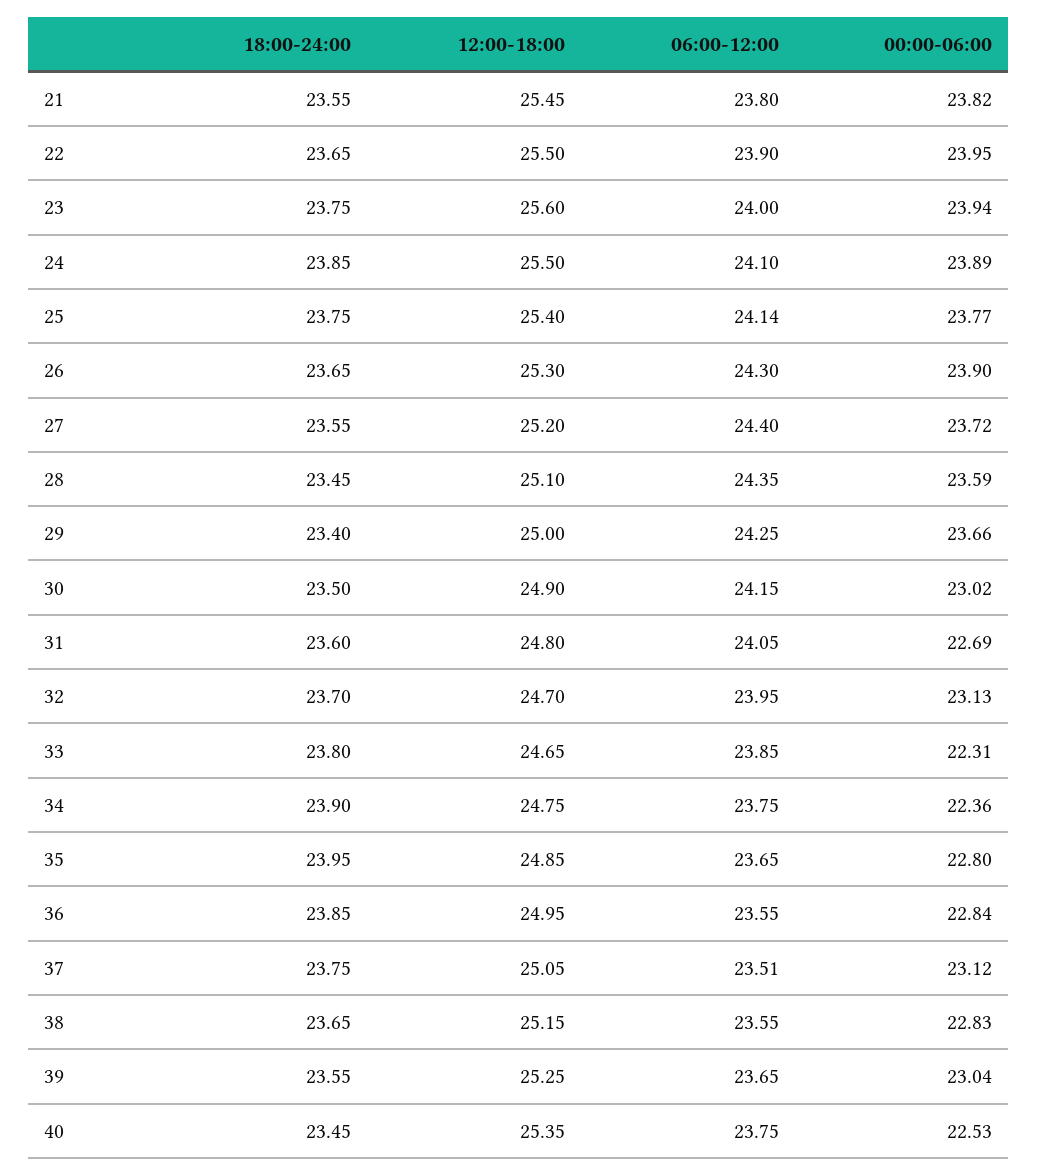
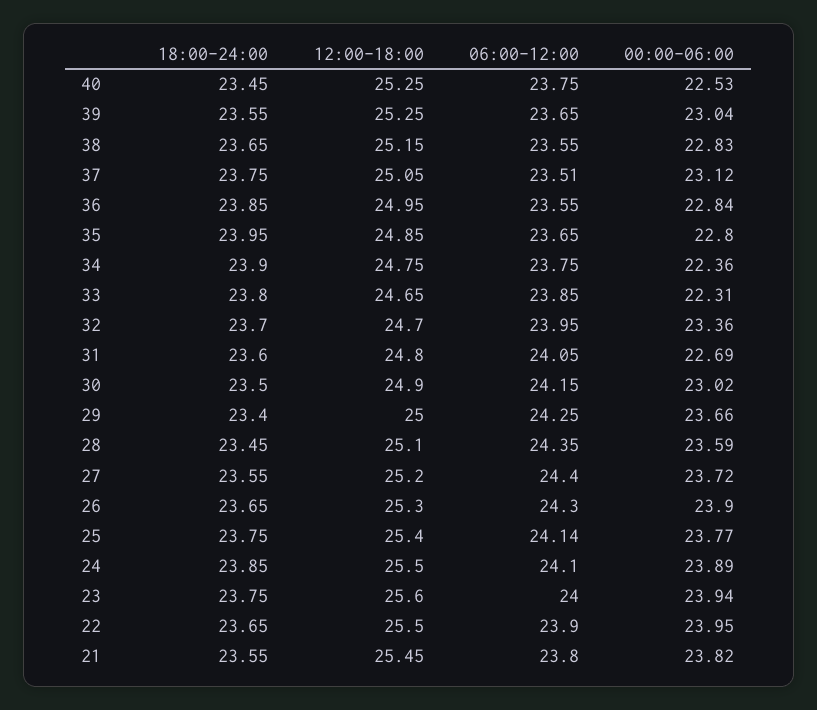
  {
    "18:00-24:00": {
      "21": 23.55,
      "22": 23.65,
      "23": 23.75,
      "24": 23.85,
      "25": 23.75,
      "26": 23.65,
      "27": 23.55,
      "28": 23.45,
      "29": 23.4,
      "30": 23.5,
      "31": 23.6,
      "32": 23.7,
      "33": 23.8,
      "34": 23.9,
      "35": 23.95,
      "36": 23.85,
      "37": 23.75,
      "38": 23.65,
      "39": 23.55,
      "40": 23.45
    },
    "12:00-18:00": {
      "21": 25.45,
      "22": 25.5,
      "23": 25.6,
      "24": 25.5,
      "25": 25.4,
      "26": 25.3,
      "27": 25.2,
      "28": 25.1,
      "29": 25,
      "30": 24.9,
      "31": 24.8,
      "32": 24.7,
      "33": 24.65,
      "34": 24.75,
      "35": 24.85,
      "36": 24.95,
      "37": 25.05,
      "38": 25.15,
      "39": 25.25,
-     "40": 25.35
+     "40": 25.25
    },
    "06:00-12:00": {
      "21": 23.8,
      "22": 23.9,
      "23": 24,
      "24": 24.1,
      "25": 24.14,
      "26": 24.3,
      "27": 24.4,
      "28": 24.35,
      "29": 24.25,
      "30": 24.15,
      "31": 24.05,
      "32": 23.95,
      "33": 23.85,
      "34": 23.75,
      "35": 23.65,
      "36": 23.55,
      "37": 23.51,
      "38": 23.55,
      "39": 23.65,
      "40": 23.75
    },
    "00:00-06:00": {
      "21": 23.82,
      "22": 23.95,
      "23": 23.94,
      "24": 23.89,
      "25": 23.77,
      "26": 23.9,
      "27": 23.72,
      "28": 23.59,
      "29": 23.66,
      "30": 23.02,
      "31": 22.69,
-     "32": 23.13,
+     "32": 23.36,
      "33": 22.31,
      "34": 22.36,
      "35": 22.8,
      "36": 22.84,
      "37": 23.12,
      "38": 22.83,
      "39": 23.04,
      "40": 22.53
    }
  }

